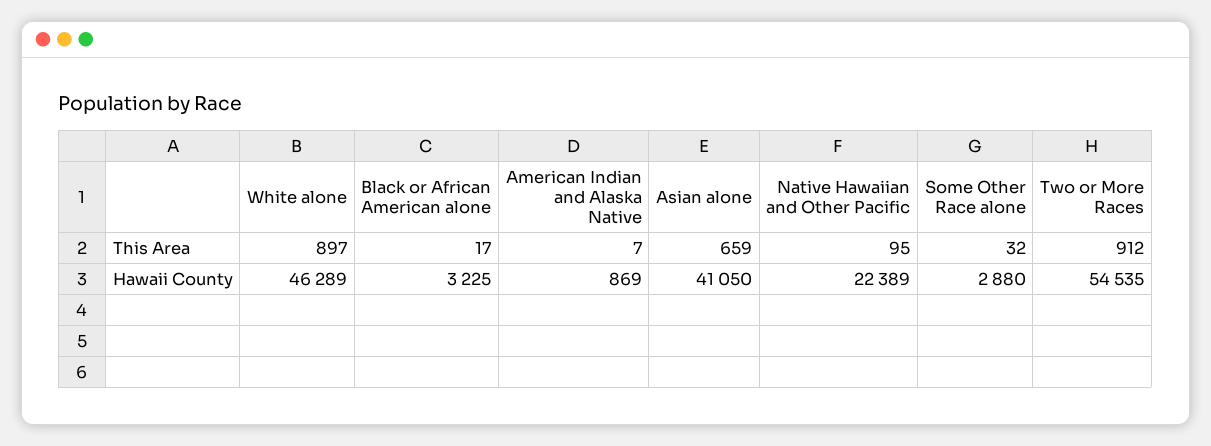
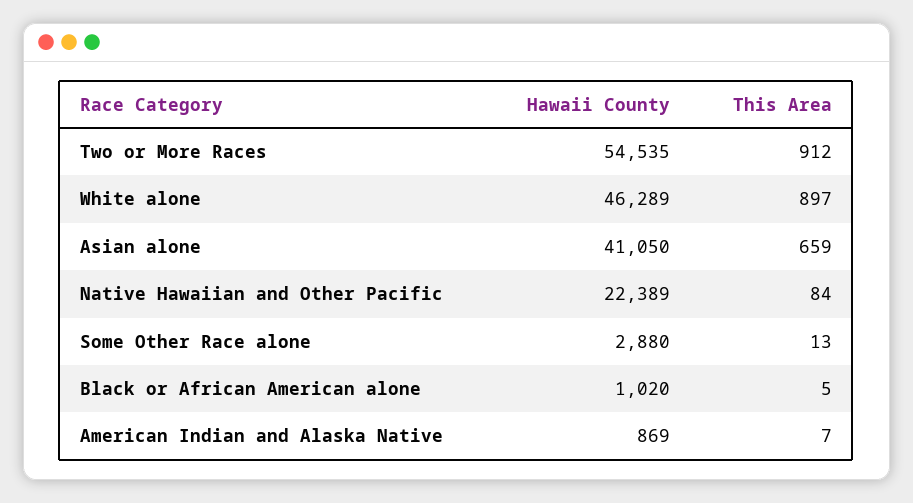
  {
    "White alone": {
      "This Area": 897,
      "Hawaii County": 46289
    },
    "Black or African American alone": {
-     "This Area": 17,
+     "This Area": 5,
-     "Hawaii County": 3225
+     "Hawaii County": 1020
    },
    "American Indian and Alaska Native": {
      "This Area": 7,
      "Hawaii County": 869
    },
    "Asian alone": {
      "This Area": 659,
      "Hawaii County": 41050
    },
    "Native Hawaiian and Other Pacific": {
-     "This Area": 95,
+     "This Area": 84,
      "Hawaii County": 22389
    },
    "Some Other Race alone": {
-     "This Area": 32,
+     "This Area": 13,
      "Hawaii County": 2880
    },
    "Two or More Races": {
      "This Area": 912,
      "Hawaii County": 54535
    }
  }

